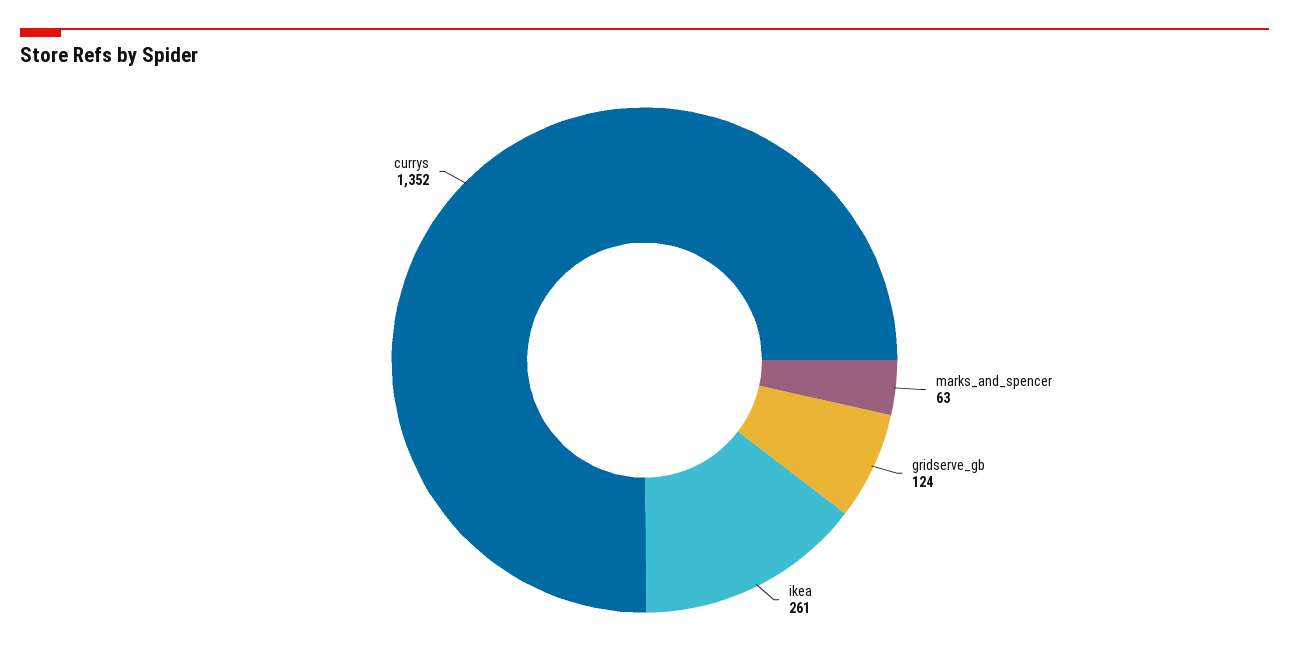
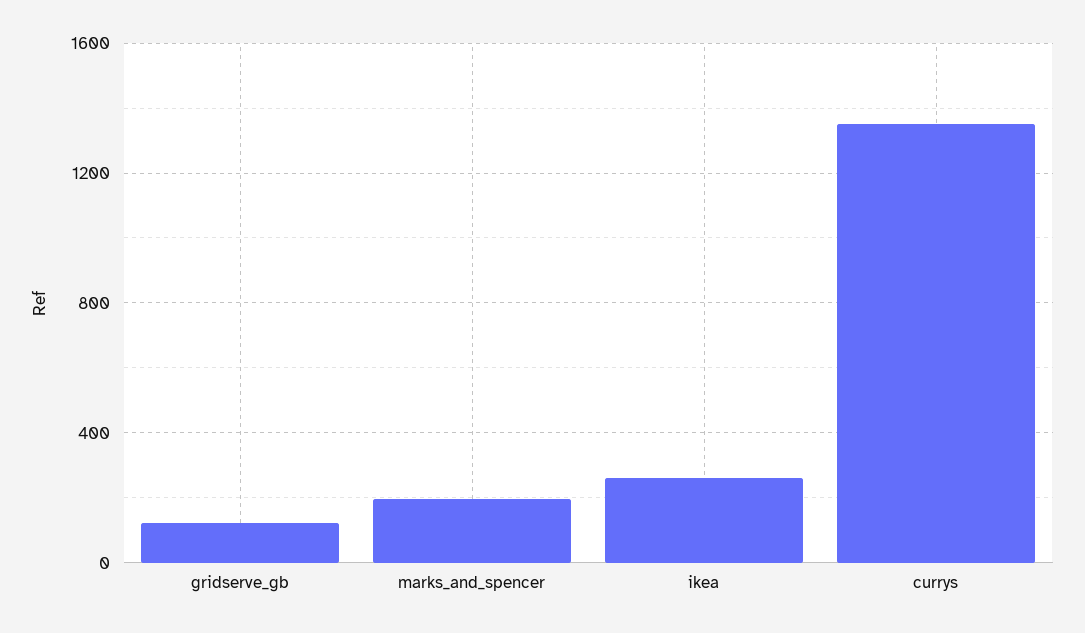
  {
-   "marks_and_spencer": 63,
+   "marks_and_spencer": 200,
    "gridserve_gb": 124,
    "ikea": 261,
    "currys": 1352
  }

